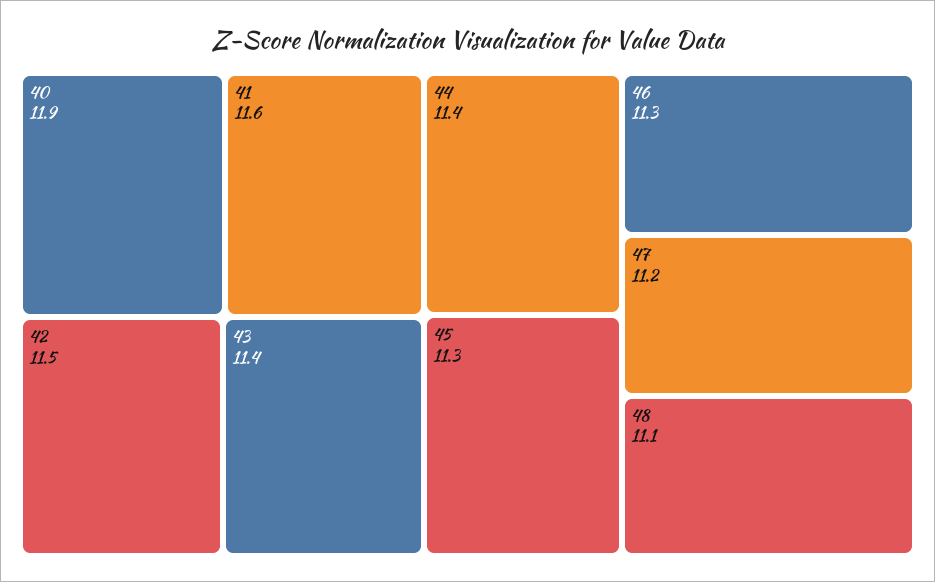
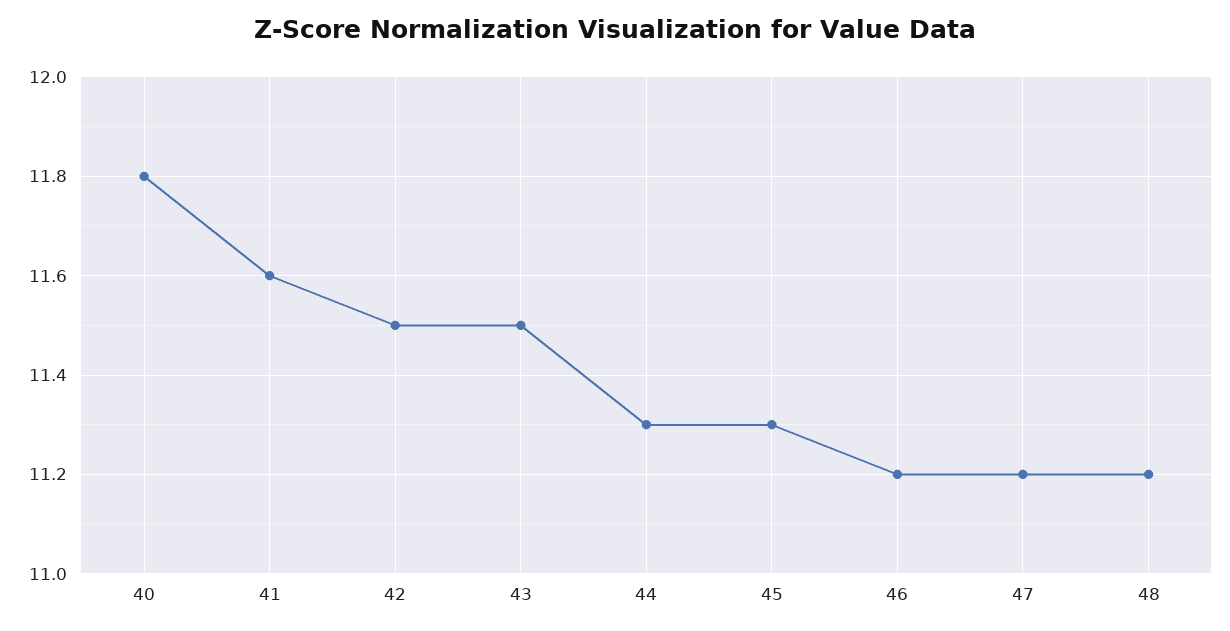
  {
-   "40": 11.9,
+   "40": 11.8,
    "41": 11.6,
    "42": 11.5,
-   "43": 11.4,
+   "43": 11.5,
-   "44": 11.4,
+   "44": 11.3,
    "45": 11.3,
-   "46": 11.3,
+   "46": 11.2,
    "47": 11.2,
-   "48": 11.1
+   "48": 11.2
  }

